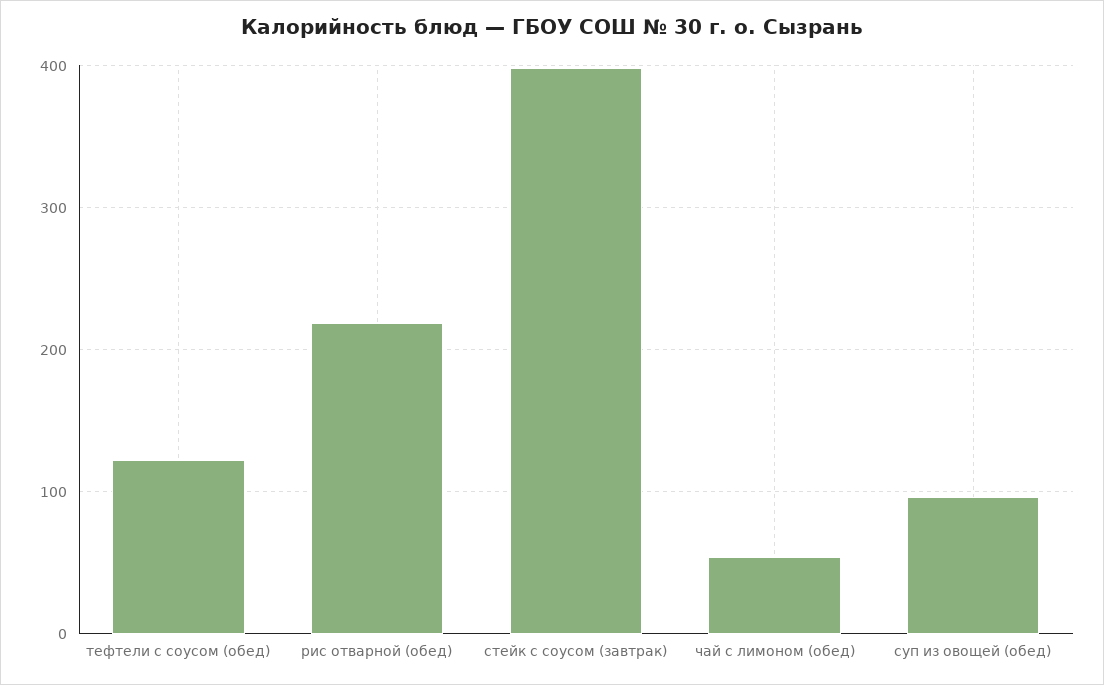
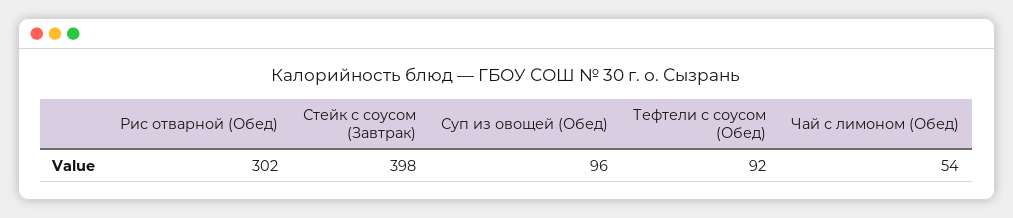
  {
-   "тефтели с соусом (обед)": 120,
+   "тефтели с соусом (обед)": 92,
-   "рис отварной (обед)": 220,
+   "рис отварной (обед)": 302,
    "стейк с соусом (завтрак)": 398,
    "чай с лимоном (обед)": 54,
    "суп из овощей (обед)": 96
  }

